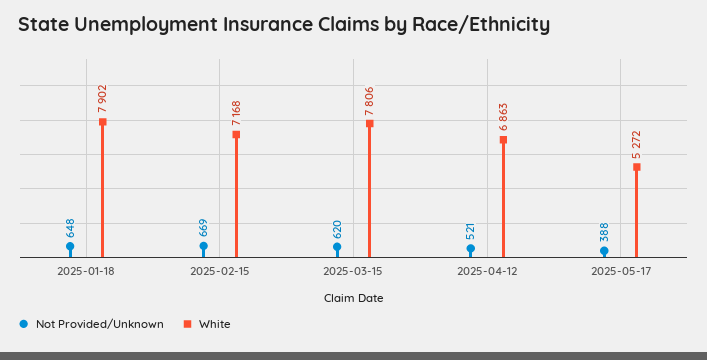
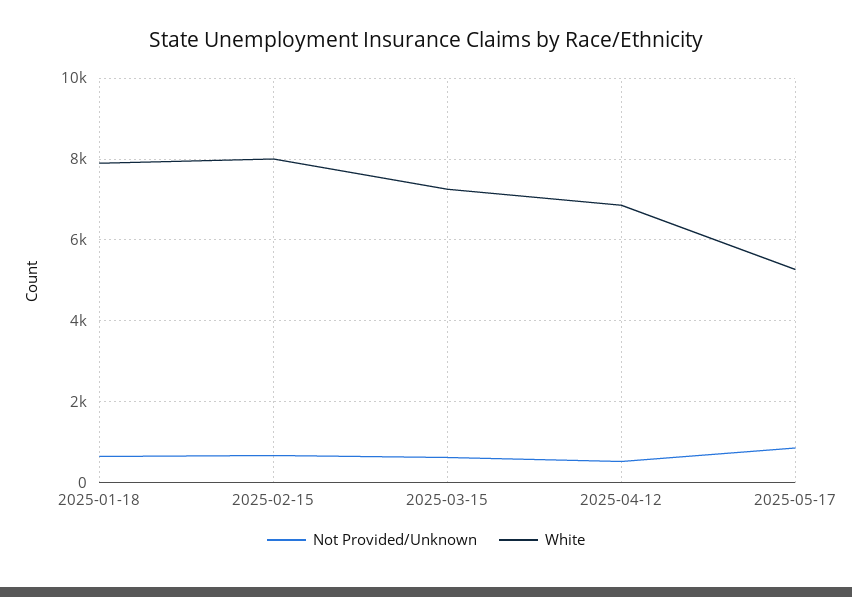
  {
    "Not Provided/Unknown": {
      "2025-01-18": 648,
      "2025-02-15": 669,
      "2025-03-15": 620,
      "2025-04-12": 521,
-     "2025-05-17": 388
+     "2025-05-17": 800
    },
    "White": {
      "2025-01-18": 7902,
-     "2025-02-15": 7168,
+     "2025-02-15": 8000,
-     "2025-03-15": 7806,
+     "2025-03-15": 7200,
      "2025-04-12": 6863,
      "2025-05-17": 5272
    }
  }

